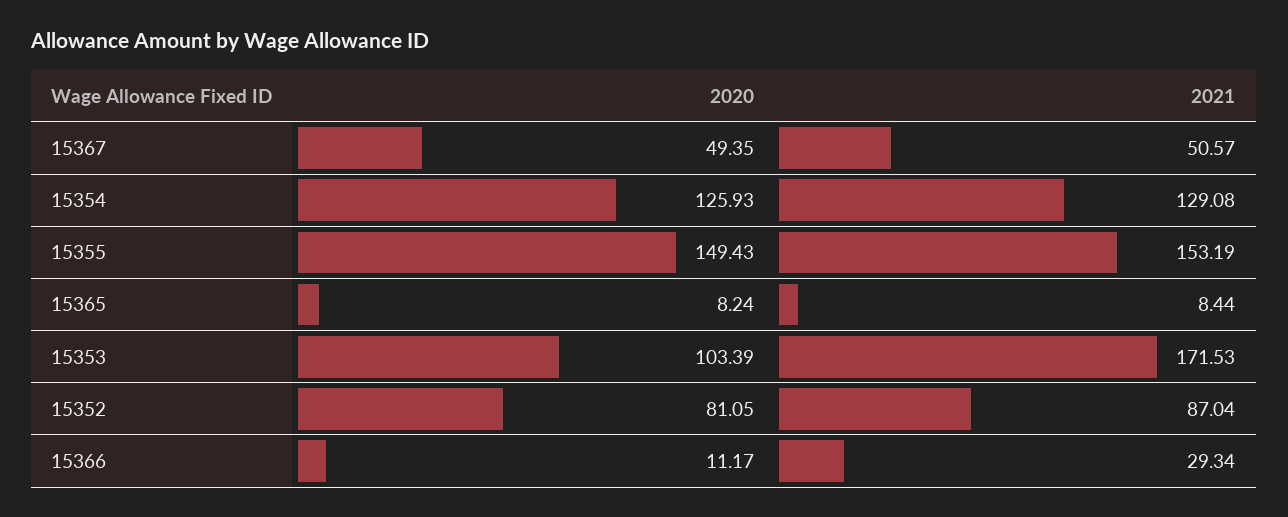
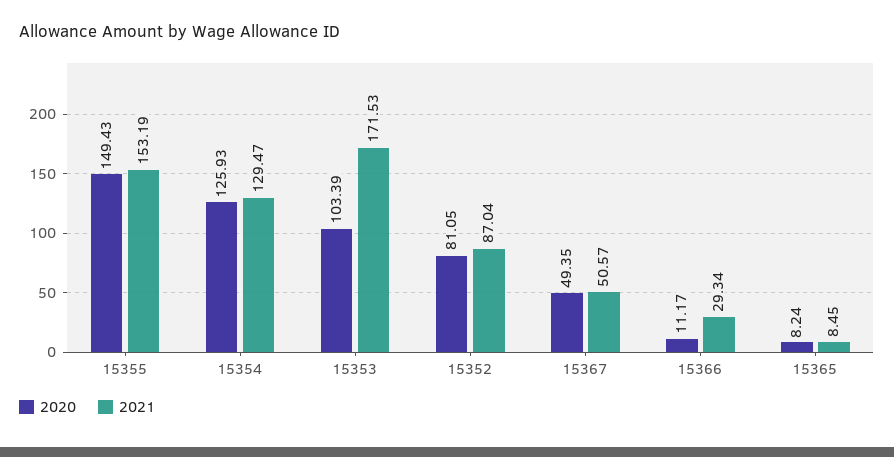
  {
    "2020": {
      "15367": 49.35,
      "15354": 125.93,
      "15355": 149.43,
      "15365": 8.24,
      "15353": 103.39,
      "15352": 81.05,
      "15366": 11.17
    },
    "2021": {
      "15367": 50.57,
-     "15354": 129.08,
+     "15354": 129.47,
      "15355": 153.19,
-     "15365": 8.44,
+     "15365": 8.45,
      "15353": 171.53,
      "15352": 87.04,
      "15366": 29.34
    }
  }

